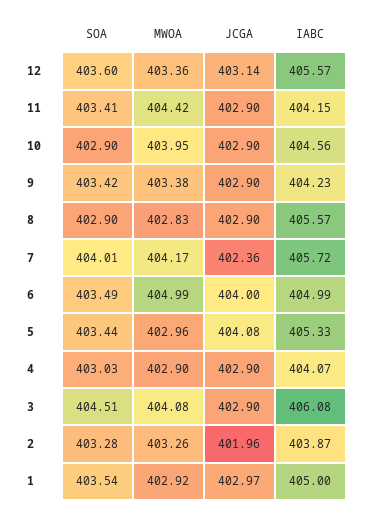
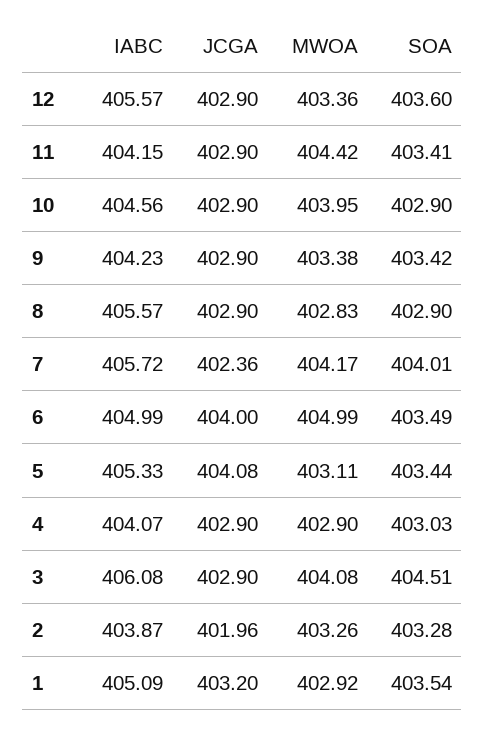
  {
    "SOA": {
      "12": 403.6,
      "11": 403.41,
      "10": 402.9,
      "9": 403.42,
      "8": 402.9,
      "7": 404.01,
      "6": 403.49,
      "5": 403.44,
      "4": 403.03,
      "3": 404.51,
      "2": 403.28,
      "1": 403.54
    },
    "MWOA": {
      "12": 403.36,
      "11": 404.42,
      "10": 403.95,
      "9": 403.38,
      "8": 402.83,
      "7": 404.17,
      "6": 404.99,
-     "5": 402.96,
+     "5": 403.11,
      "4": 402.9,
      "3": 404.08,
      "2": 403.26,
      "1": 402.92
    },
    "JCGA": {
-     "12": 403.14,
+     "12": 402.9,
      "11": 402.9,
      "10": 402.9,
      "9": 402.9,
      "8": 402.9,
      "7": 402.36,
      "6": 404,
      "5": 404.08,
      "4": 402.9,
      "3": 402.9,
      "2": 401.96,
-     "1": 402.97
+     "1": 403.2
    },
    "IABC": {
      "12": 405.57,
      "11": 404.15,
      "10": 404.56,
      "9": 404.23,
      "8": 405.57,
      "7": 405.72,
      "6": 404.99,
      "5": 405.33,
      "4": 404.07,
      "3": 406.08,
      "2": 403.87,
-     "1": 405
+     "1": 405.09
    }
  }

